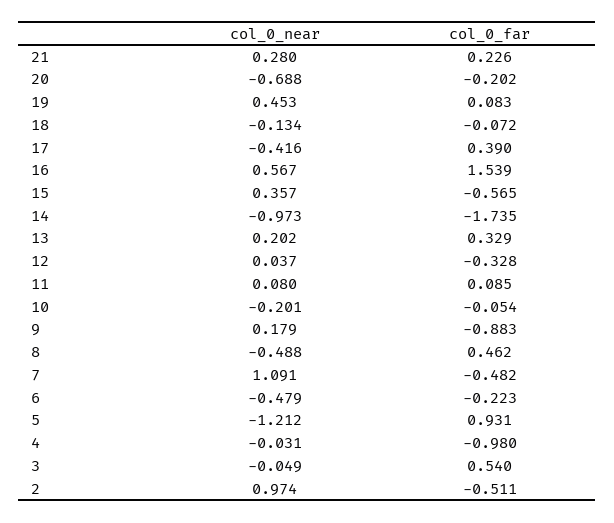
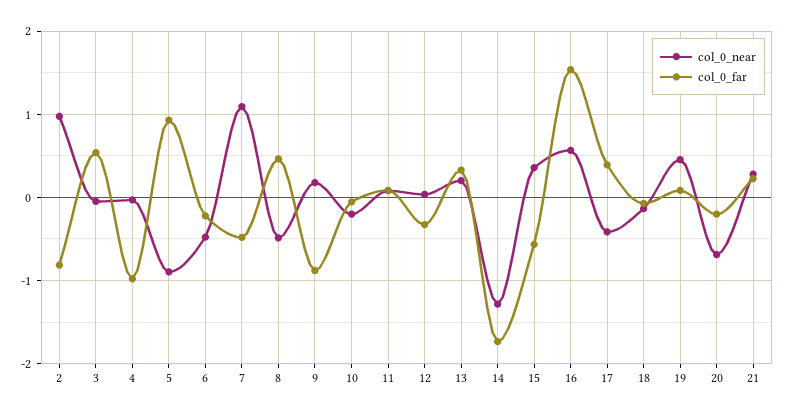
  {
    "col_0_near": {
      "21": 0.28,
      "20": -0.688,
      "19": 0.453,
      "18": -0.134,
      "17": -0.416,
      "16": 0.567,
      "15": 0.357,
-     "14": -0.973,
+     "14": -1.3,
      "13": 0.202,
      "12": 0.037,
      "11": 0.08,
      "10": -0.201,
      "9": 0.179,
      "8": -0.488,
      "7": 1.091,
      "6": -0.479,
-     "5": -1.212,
+     "5": -0.9,
      "4": -0.031,
      "3": -0.049,
      "2": 0.974
    },
    "col_0_far": {
      "21": 0.226,
      "20": -0.202,
      "19": 0.083,
      "18": -0.072,
      "17": 0.39,
      "16": 1.539,
      "15": -0.565,
      "14": -1.735,
      "13": 0.329,
      "12": -0.328,
      "11": 0.085,
      "10": -0.054,
      "9": -0.883,
      "8": 0.462,
      "7": -0.482,
      "6": -0.223,
      "5": 0.931,
      "4": -0.98,
      "3": 0.54,
-     "2": -0.511
+     "2": -0.8
    }
  }

